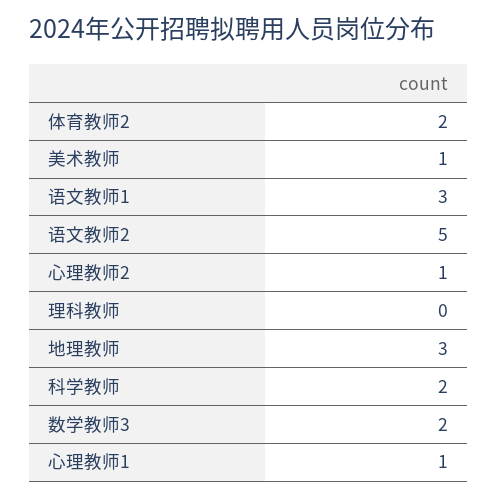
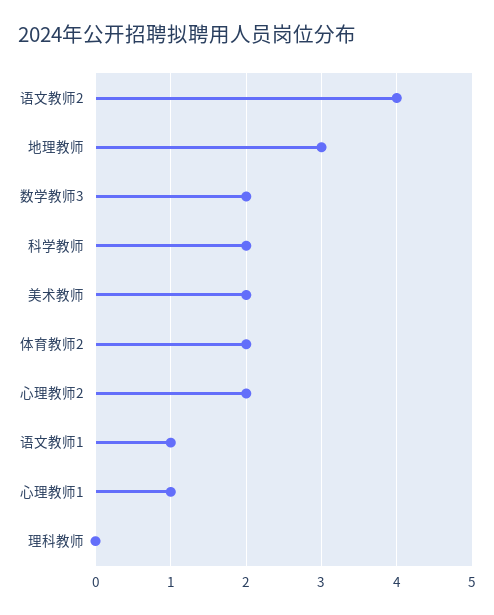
  {
    "体育教师2": 2,
-   "美术教师": 1,
+   "美术教师": 2,
-   "语文教师1": 3,
+   "语文教师1": 1,
-   "语文教师2": 5,
+   "语文教师2": 4,
-   "心理教师2": 1,
+   "心理教师2": 2,
    "理科教师": 0,
    "地理教师": 3,
    "科学教师": 2,
    "数学教师3": 2,
    "心理教师1": 1
  }

